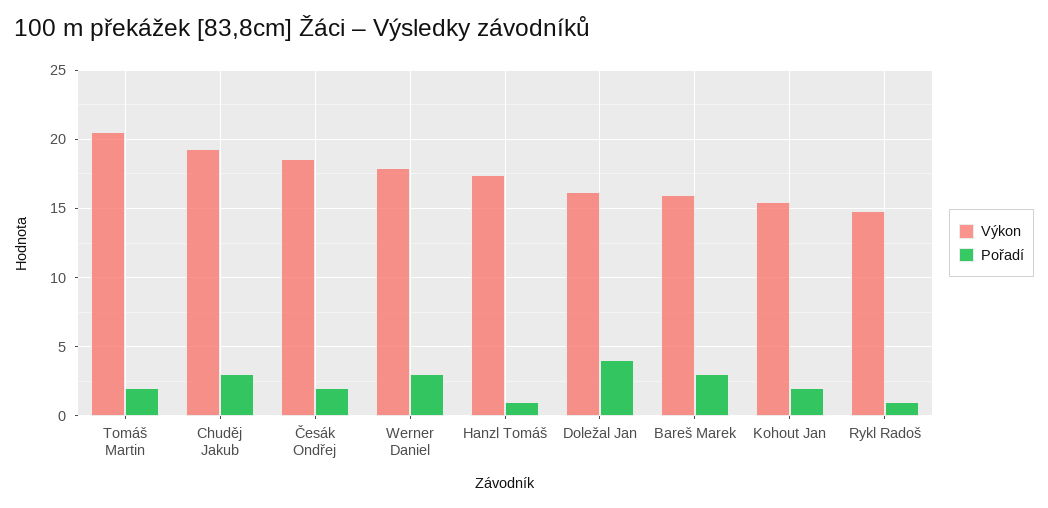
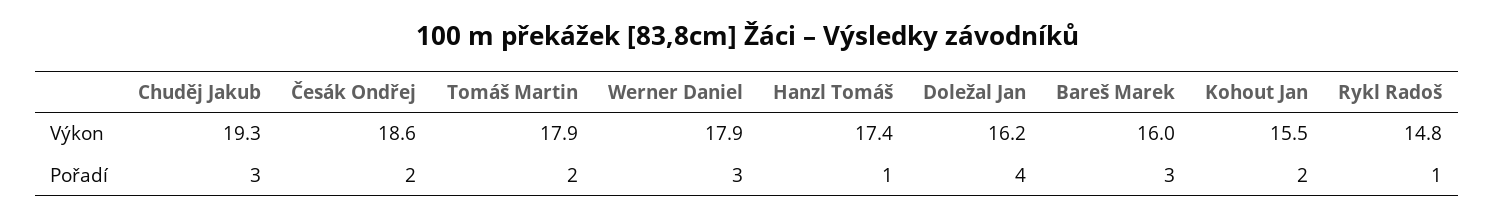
  {
    "Výkon": {
-     "Tomáš Martin": 20.5,
+     "Tomáš Martin": 17.9,
      "Chuděj Jakub": 19.3,
      "Česák Ondřej": 18.6,
      "Werner Daniel": 17.9,
      "Hanzl Tomáš": 17.4,
      "Doležal Jan": 16.2,
      "Bareš Marek": 16,
      "Kohout Jan": 15.5,
      "Rykl Radoš": 14.8
    },
    "Pořadí": {
      "Tomáš Martin": 2,
      "Chuděj Jakub": 3,
      "Česák Ondřej": 2,
      "Werner Daniel": 3,
      "Hanzl Tomáš": 1,
      "Doležal Jan": 4,
      "Bareš Marek": 3,
      "Kohout Jan": 2,
      "Rykl Radoš": 1
    }
  }

